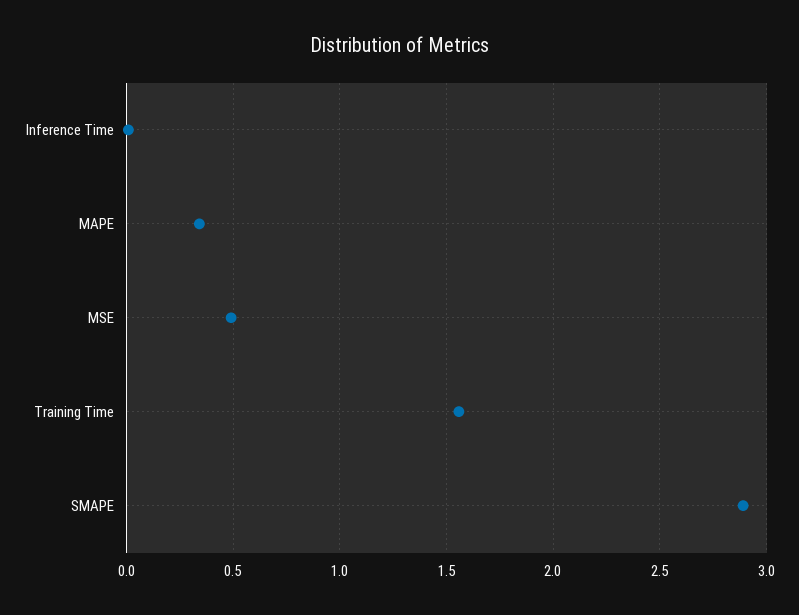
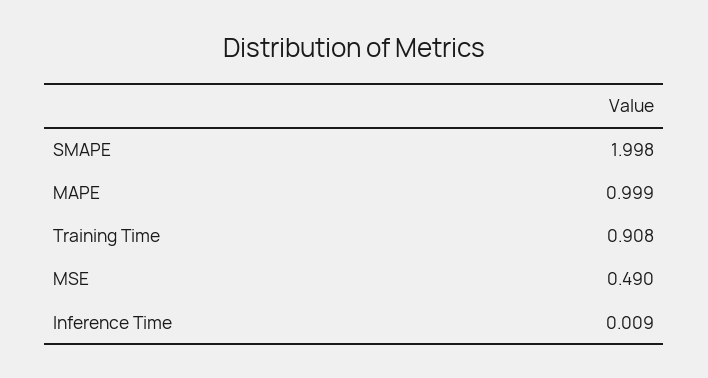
  {
    "Inference Time": 0.009,
-   "MAPE": 0.35,
+   "MAPE": 0.999,
    "MSE": 0.49,
-   "Training Time": 1.55,
+   "Training Time": 0.908,
-   "SMAPE": 2.9
+   "SMAPE": 1.998
  }

